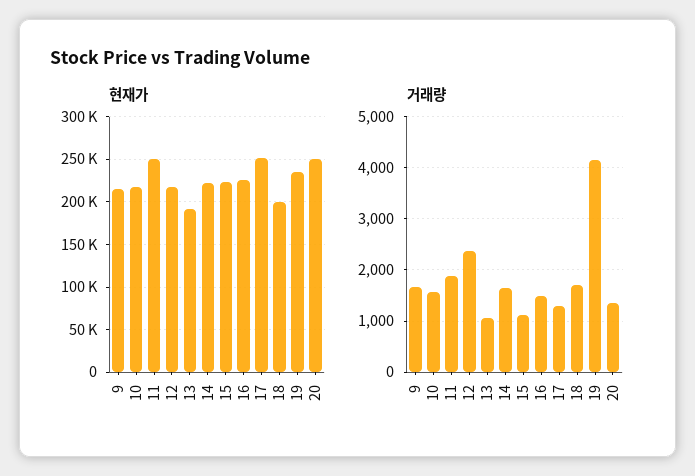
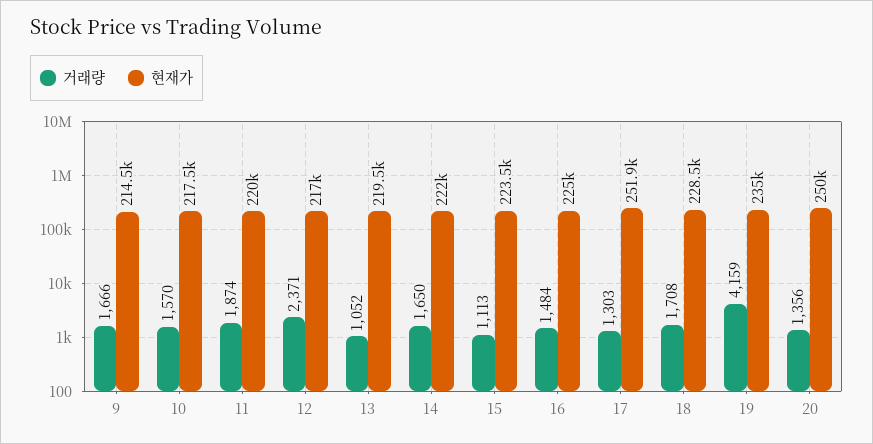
  {
    "현재가": {
      "9": 214500,
      "10": 217500,
-     "11": 250000,
+     "11": 220000,
      "12": 217000,
-     "13": 190000,
+     "13": 219500,
      "14": 222000,
      "15": 223500,
      "16": 225000,
      "17": 251900,
-     "18": 200000,
+     "18": 228500,
      "19": 235000,
      "20": 250000
    },
    "거래량": {
      "9": 1666,
      "10": 1570,
      "11": 1874,
      "12": 2371,
      "13": 1052,
      "14": 1650,
      "15": 1113,
      "16": 1484,
      "17": 1303,
      "18": 1708,
      "19": 4159,
      "20": 1356
    }
  }

